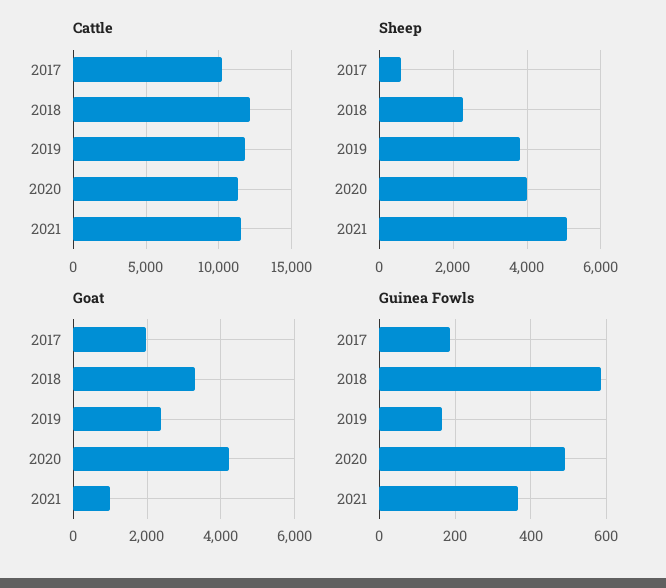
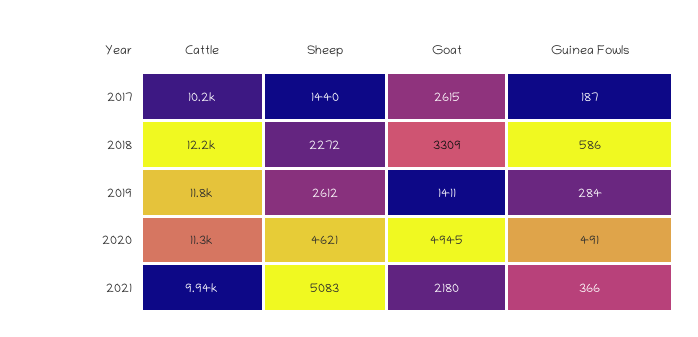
  {
    "Cattle": {
      "2017": 10200,
      "2018": 12200,
      "2019": 11800,
      "2020": 11300,
-     "2021": 11500
+     "2021": 9940
    },
    "Sheep": {
-     "2017": 600,
+     "2017": 1440,
      "2018": 2272,
-     "2019": 3800,
+     "2019": 2612,
-     "2020": 4000,
+     "2020": 4621,
      "2021": 5083
    },
    "Goat": {
-     "2017": 2000,
+     "2017": 2615,
      "2018": 3309,
-     "2019": 2400,
+     "2019": 1411,
-     "2020": 4200,
+     "2020": 4945,
-     "2021": 1000
+     "2021": 2180
    },
    "Guinea Fowls": {
      "2017": 187,
      "2018": 586,
-     "2019": 160,
+     "2019": 284,
      "2020": 491,
      "2021": 366
    }
  }

